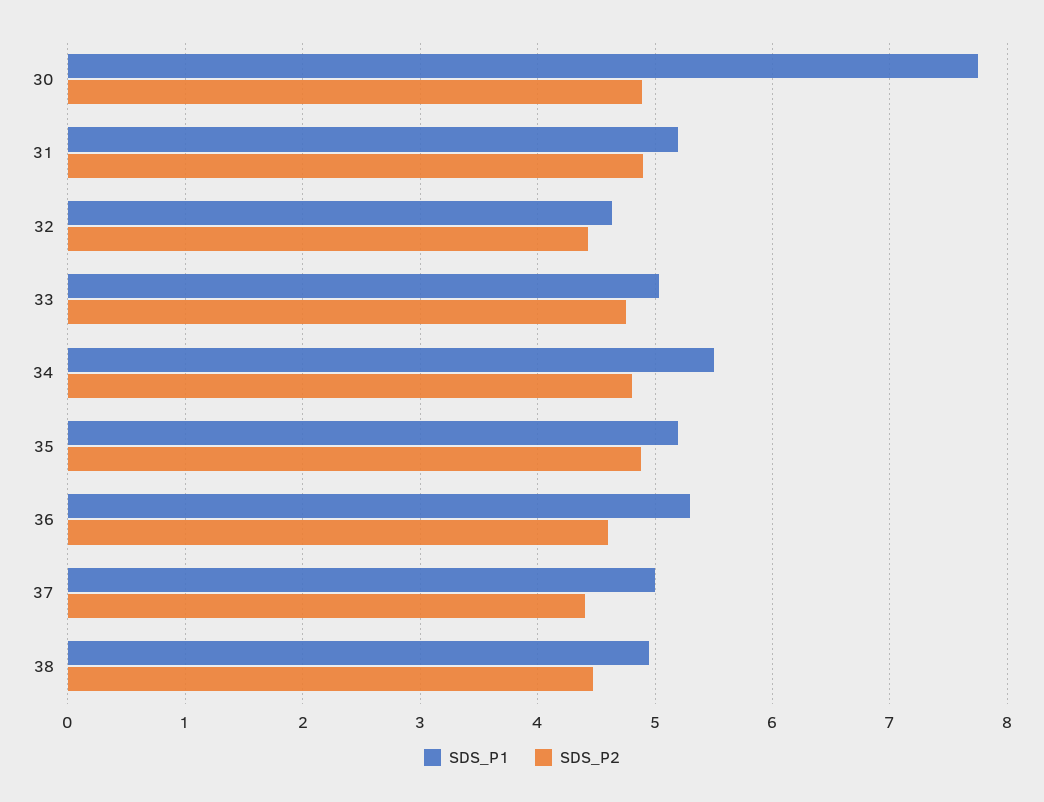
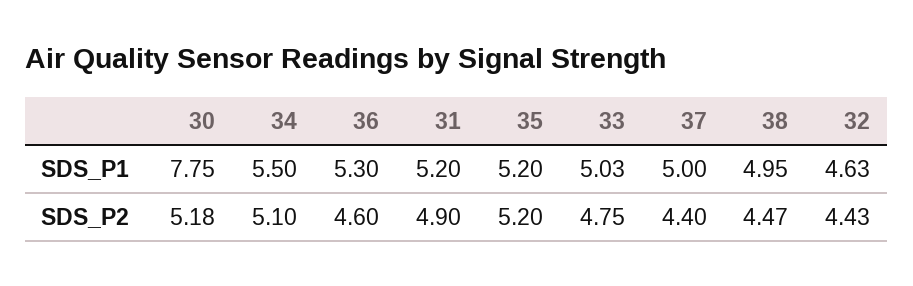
  {
    "SDS_P1": {
      "30": 7.75,
      "31": 5.2,
      "32": 4.63,
      "33": 5.03,
      "34": 5.5,
      "35": 5.2,
      "36": 5.3,
      "37": 5,
      "38": 4.95
    },
    "SDS_P2": {
-     "30": 4.9,
+     "30": 5.18,
      "31": 4.9,
      "32": 4.43,
      "33": 4.75,
-     "34": 4.8,
+     "34": 5.1,
-     "35": 4.9,
+     "35": 5.2,
      "36": 4.6,
      "37": 4.4,
      "38": 4.47
    }
  }

